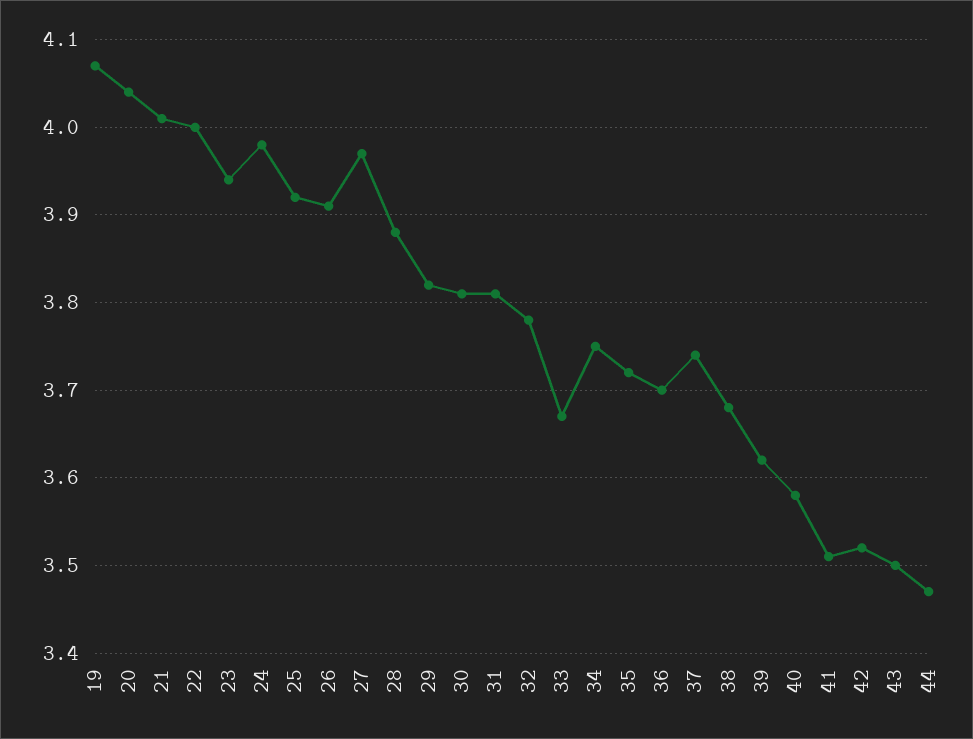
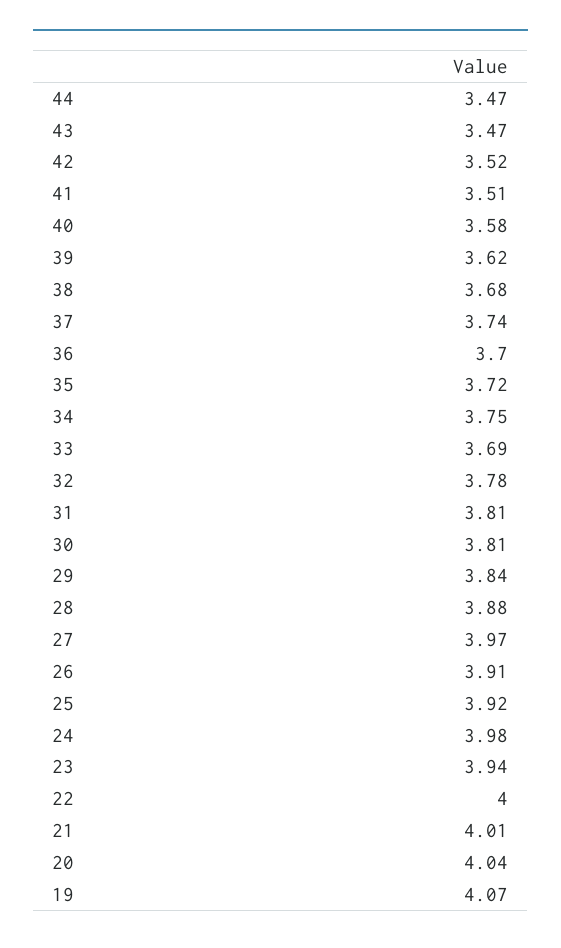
  {
    "19": 4.07,
    "20": 4.04,
    "21": 4.01,
    "22": 4,
    "23": 3.94,
    "24": 3.98,
    "25": 3.92,
    "26": 3.91,
    "27": 3.97,
    "28": 3.88,
-   "29": 3.82,
+   "29": 3.84,
    "30": 3.81,
    "31": 3.81,
    "32": 3.78,
-   "33": 3.67,
+   "33": 3.69,
    "34": 3.75,
    "35": 3.72,
    "36": 3.7,
    "37": 3.74,
    "38": 3.68,
    "39": 3.62,
    "40": 3.58,
    "41": 3.51,
    "42": 3.52,
-   "43": 3.5,
+   "43": 3.47,
    "44": 3.47
  }

